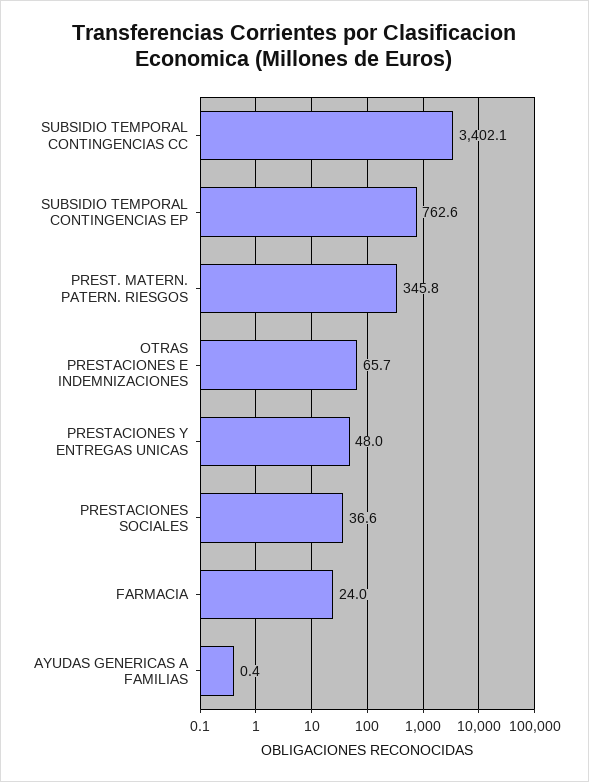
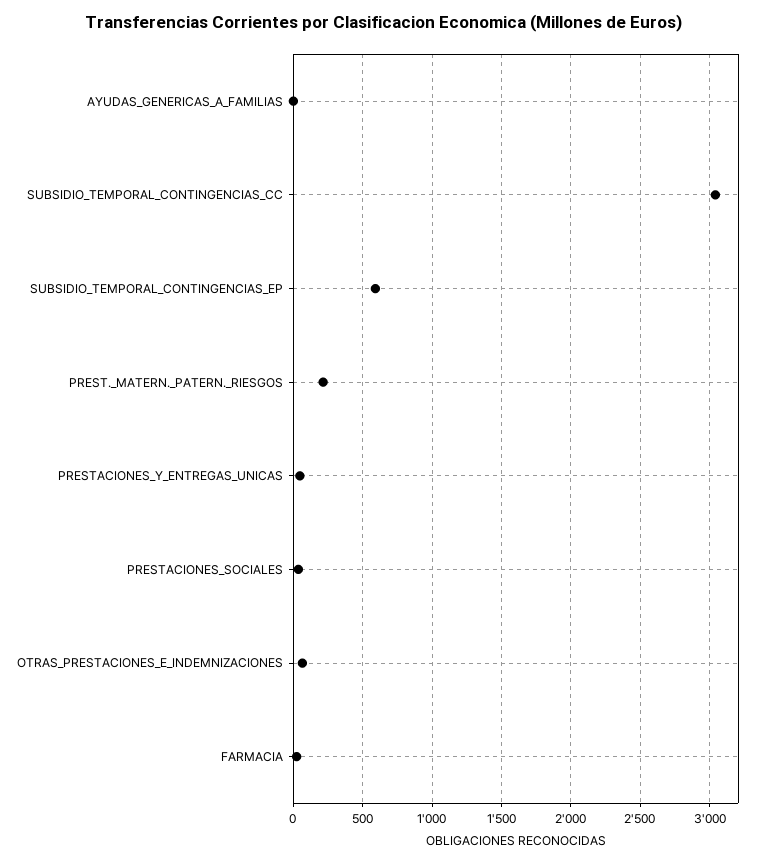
  {
-   "SUBSIDIO TEMPORAL CONTINGENCIAS CC": 3402.1,
+   "SUBSIDIO TEMPORAL CONTINGENCIAS CC": 3050,
-   "SUBSIDIO TEMPORAL CONTINGENCIAS EP": 762.6,
+   "SUBSIDIO TEMPORAL CONTINGENCIAS EP": 600,
-   "PREST. MATERN. PATERN. RIESGOS": 345.8,
+   "PREST. MATERN. PATERN. RIESGOS": 200,
    "OTRAS PRESTACIONES E INDEMNIZACIONES": 65.7,
    "PRESTACIONES Y ENTREGAS UNICAS": 48,
    "PRESTACIONES SOCIALES": 36.6,
    "FARMACIA": 24,
    "AYUDAS GENERICAS A FAMILIAS": 0.4
  }

